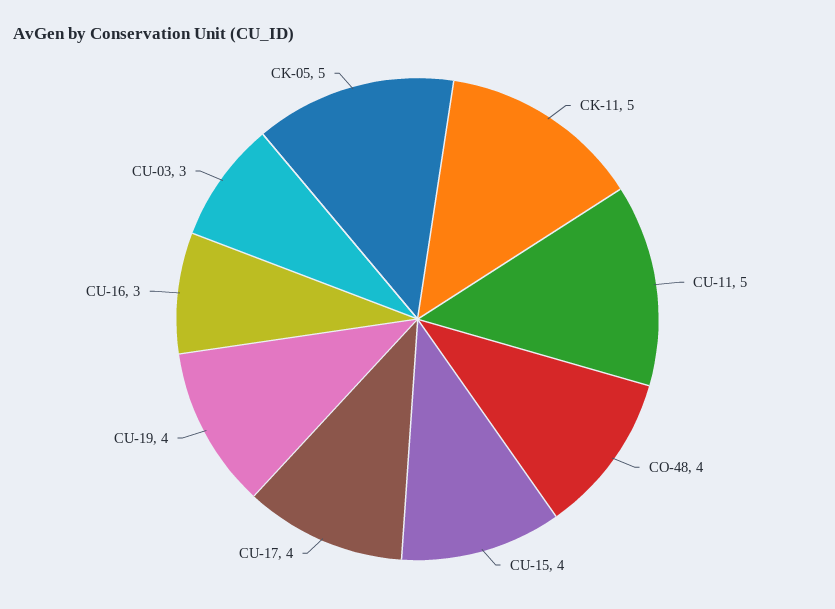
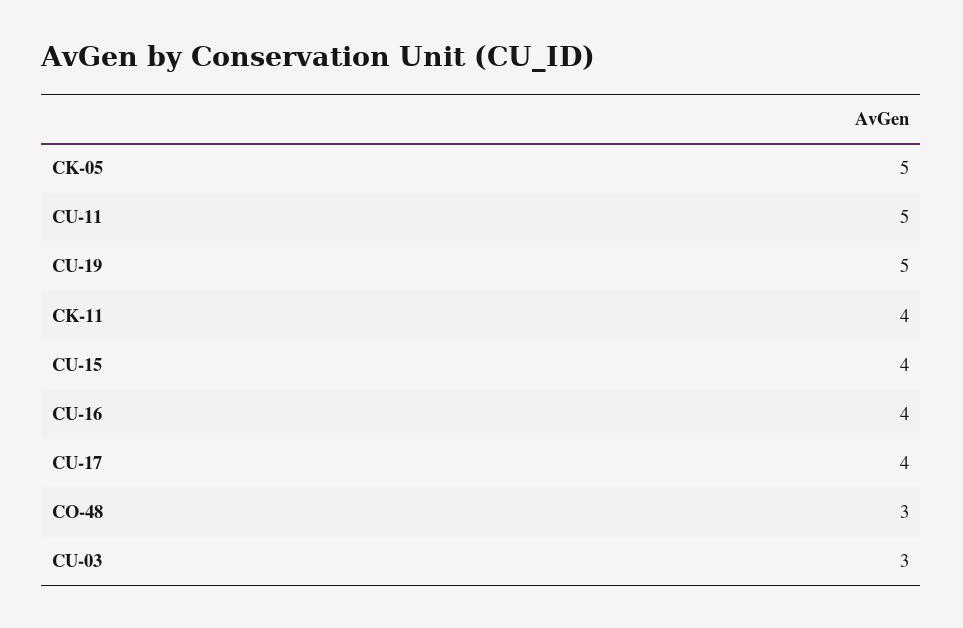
  {
-   "CK-11": 5,
+   "CK-11": 4,
    "CU-11": 5,
-   "CO-48": 4,
+   "CO-48": 3,
    "CU-15": 4,
    "CU-17": 4,
-   "CU-19": 4,
+   "CU-19": 5,
-   "CU-16": 3,
+   "CU-16": 4,
    "CU-03": 3,
    "CK-05": 5
  }

